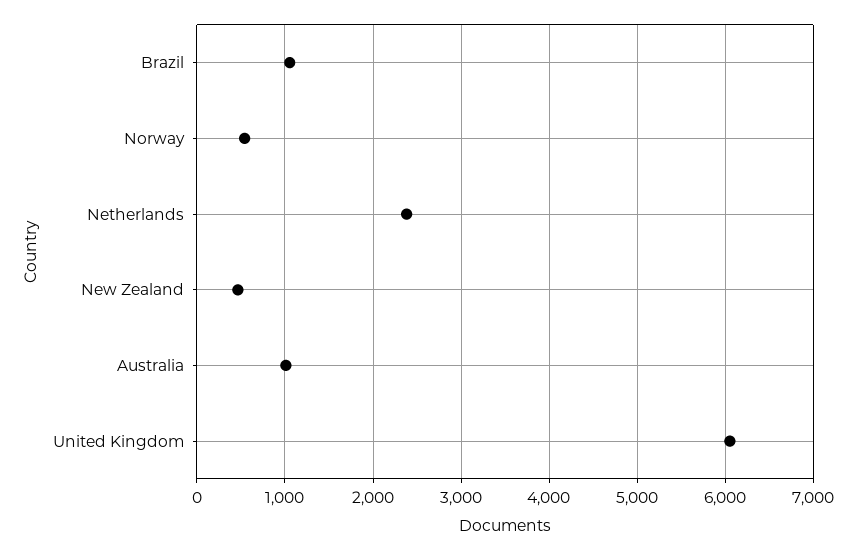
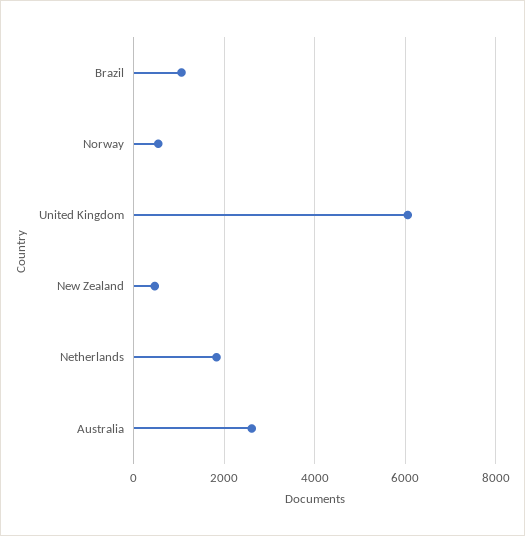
  {
    "Brazil": 1100,
    "Norway": 500,
-   "Netherlands": 2400,
+   "Netherlands": 1800,
    "New Zealand": 500,
-   "Australia": 1000,
+   "Australia": 2600,
    "United Kingdom": 6100
  }

